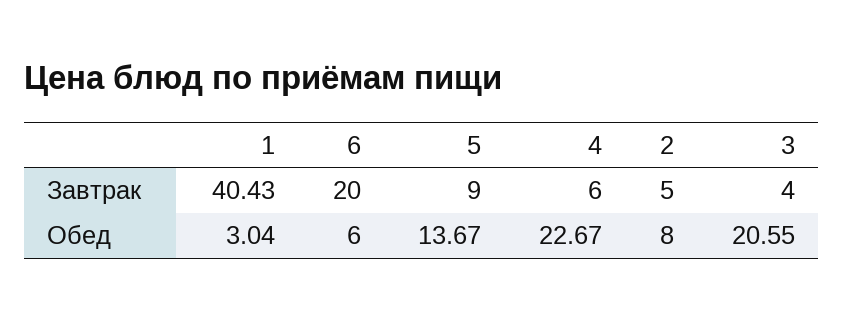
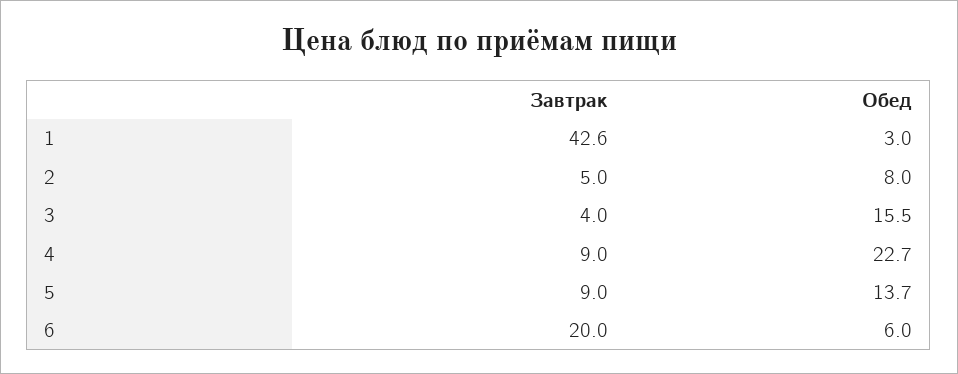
  {
    "1": {
-     "Завтрак": 40.43,
+     "Завтрак": 42.6,
      "Обед": 3.04
    },
    "6": {
      "Завтрак": 20,
      "Обед": 6
    },
    "5": {
      "Завтрак": 9,
      "Обед": 13.67
    },
    "4": {
-     "Завтрак": 6,
+     "Завтрак": 9,
      "Обед": 22.67
    },
    "2": {
      "Завтрак": 5,
      "Обед": 8
    },
    "3": {
      "Завтрак": 4,
-     "Обед": 20.55
+     "Обед": 15.5
    }
  }

